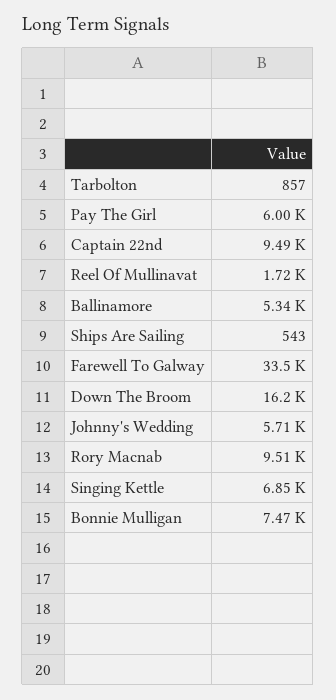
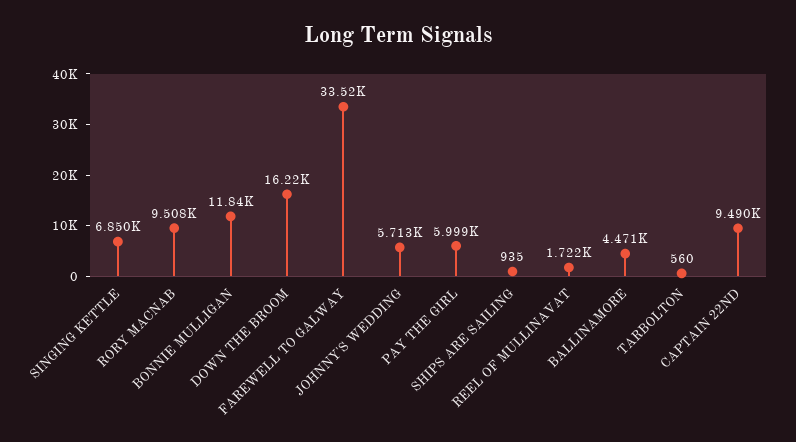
  {
-   "Tarbolton": 857,
+   "Tarbolton": 560,
    "Pay The Girl": 5999,
    "Captain 22nd": 9490,
    "Reel Of Mullinavat": 1722,
-   "Ballinamore": 5340,
+   "Ballinamore": 4471,
-   "Ships Are Sailing": 543,
+   "Ships Are Sailing": 935,
    "Farewell To Galway": 33520,
    "Down The Broom": 16220,
    "Johnny's Wedding": 5713,
    "Rory Macnab": 9508,
    "Singing Kettle": 6850,
-   "Bonnie Mulligan": 7470
+   "Bonnie Mulligan": 11840
  }

